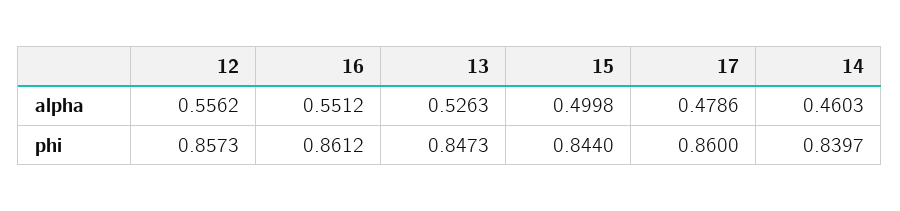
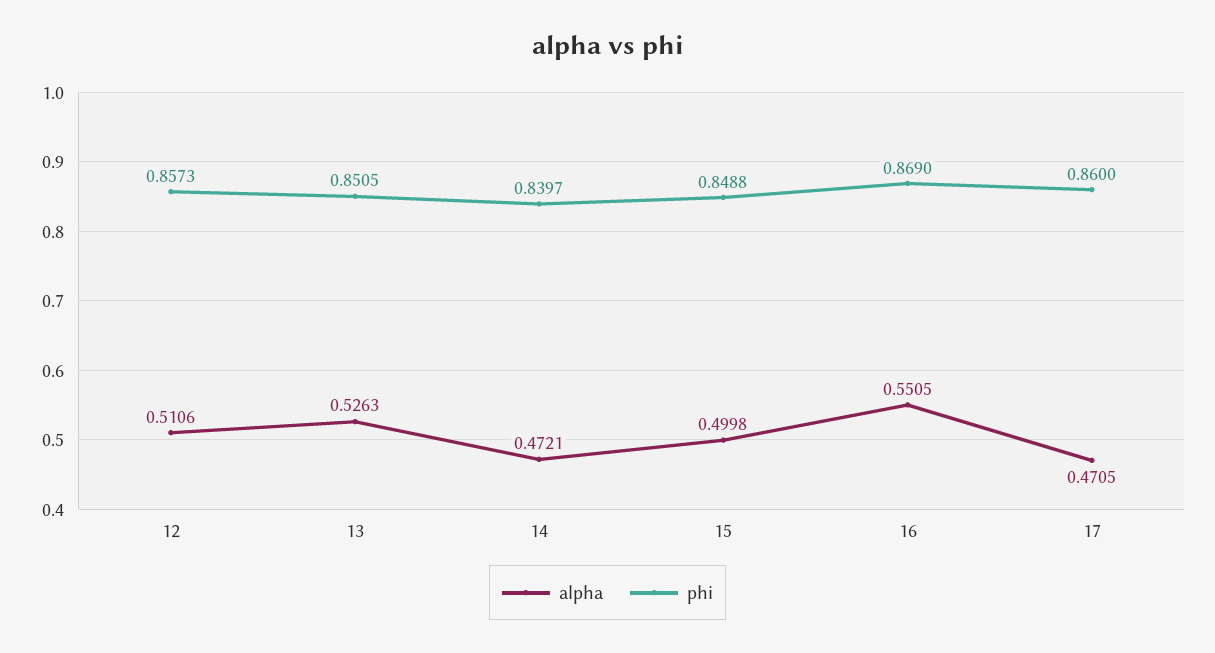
  {
    "alpha": {
-     "12": 0.5562,
+     "12": 0.5106,
-     "16": 0.5512,
+     "16": 0.5505,
      "13": 0.5263,
      "15": 0.4998,
-     "17": 0.4786,
+     "17": 0.4705,
-     "14": 0.4603
+     "14": 0.4721
    },
    "phi": {
      "12": 0.8573,
-     "16": 0.8612,
+     "16": 0.869,
-     "13": 0.8473,
+     "13": 0.8505,
-     "15": 0.844,
+     "15": 0.8488,
      "17": 0.86,
      "14": 0.8397
    }
  }

